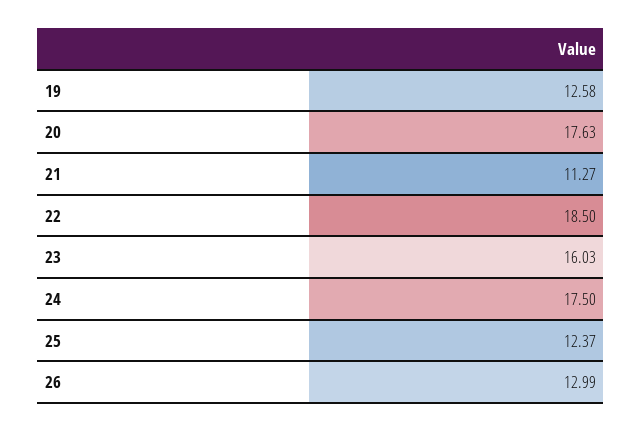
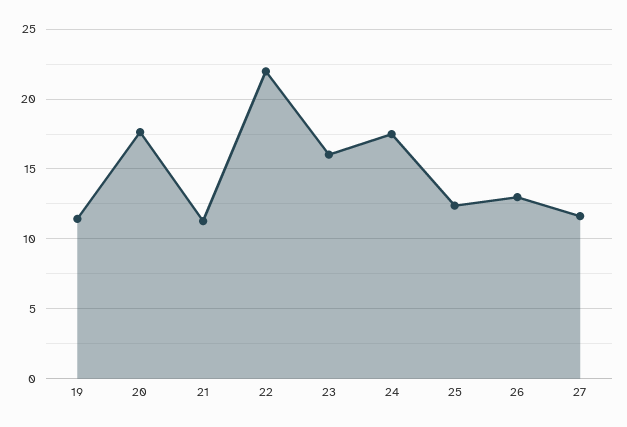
  {
-   "19": 12.58,
+   "19": 11.5,
    "20": 17.63,
    "21": 11.27,
-   "22": 18.5,
+   "22": 22,
    "23": 16.03,
    "24": 17.5,
    "25": 12.37,
-   "26": 12.99
+   "26": 12.99,
+   "27": 11.5
  }

